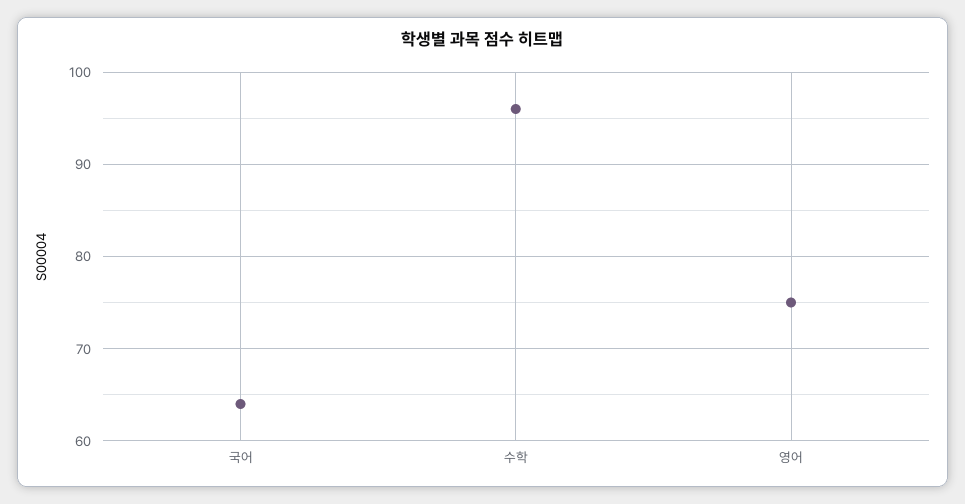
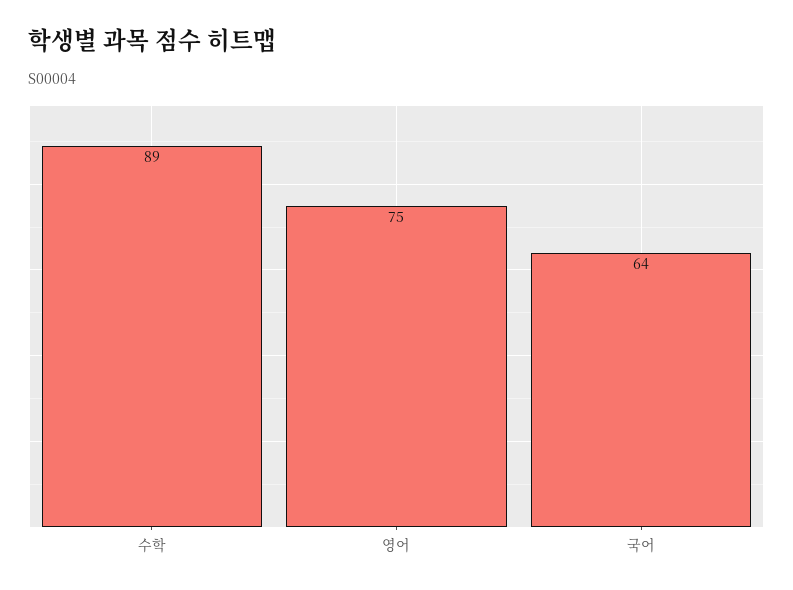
  {
    "국어": 64,
-   "수학": 96,
+   "수학": 89,
    "영어": 75
  }

